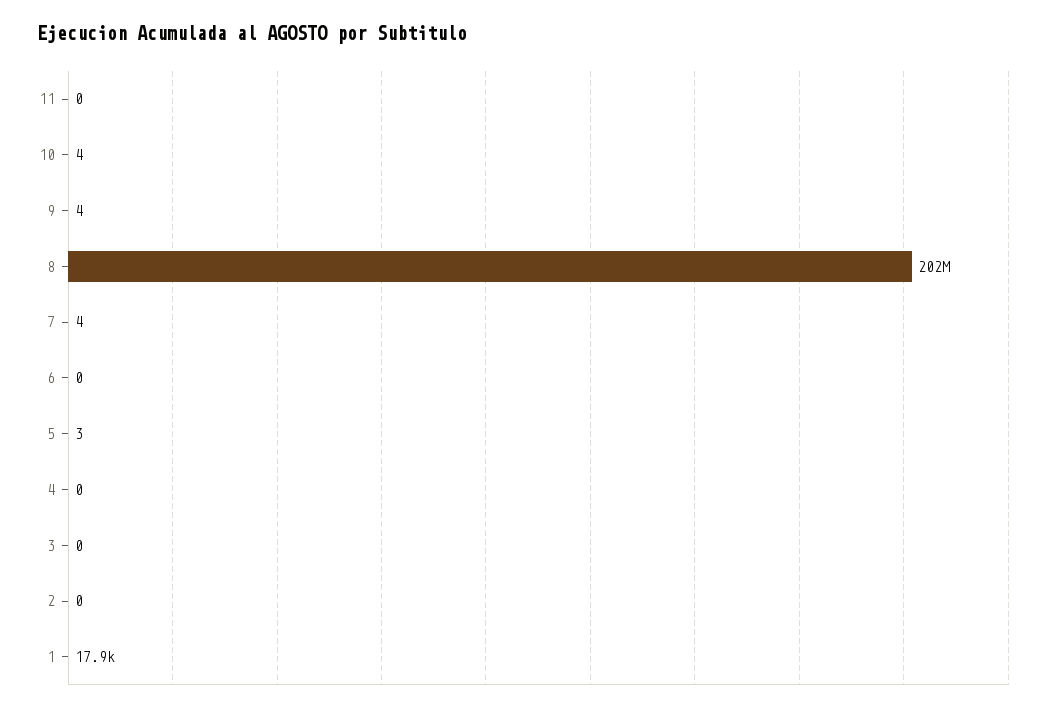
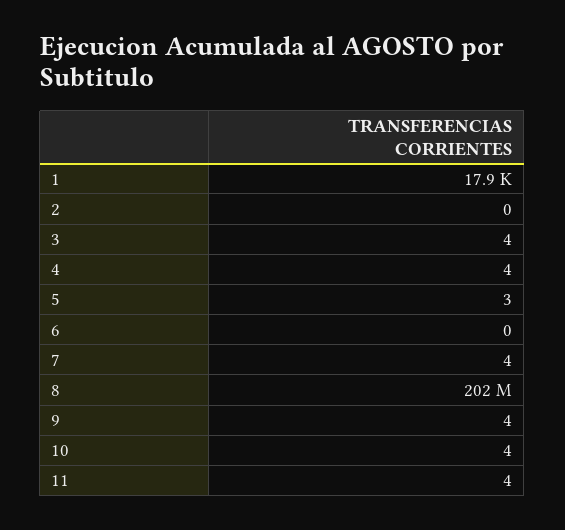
  {
-   "11": 0,
+   "11": 4,
    "10": 4,
    "9": 4,
    "8": 202000000,
    "7": 4,
    "6": 0,
    "5": 3,
-   "4": 0,
+   "4": 4,
-   "3": 0,
+   "3": 4,
    "2": 0,
    "1": 17900
  }

